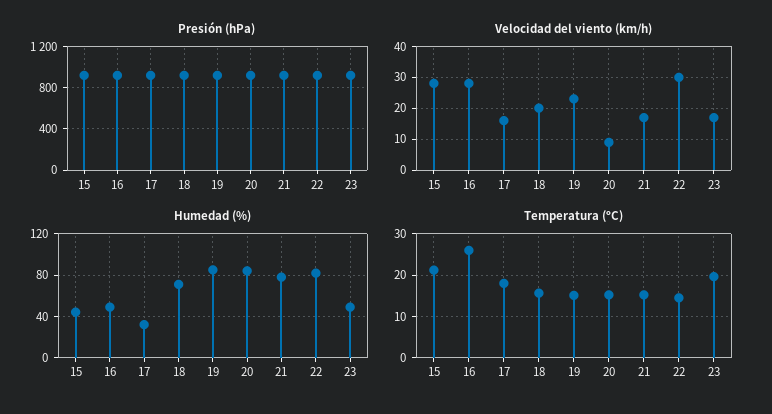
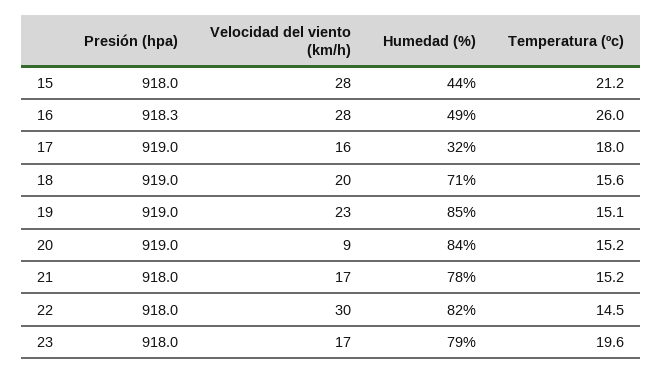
  {
    "Presión (hPa)": {
      "15": 918,
      "16": 918.3,
      "17": 919,
      "18": 919,
      "19": 919,
      "20": 919,
      "21": 918,
      "22": 918,
      "23": 918
    },
    "Velocidad del viento (km/h)": {
      "15": 28,
      "16": 28,
      "17": 16,
      "18": 20,
      "19": 23,
      "20": 9,
      "21": 17,
      "22": 30,
      "23": 17
    },
    "Humedad (%)": {
      "15": 44,
      "16": 49,
      "17": 32,
      "18": 71,
      "19": 85,
      "20": 84,
      "21": 78,
      "22": 82,
-     "23": 50
+     "23": 79
    },
    "Temperatura (ºC)": {
      "15": 21.2,
      "16": 26,
      "17": 18,
      "18": 15.6,
      "19": 15.1,
      "20": 15.2,
      "21": 15.2,
      "22": 14.5,
      "23": 19.6
    }
  }

